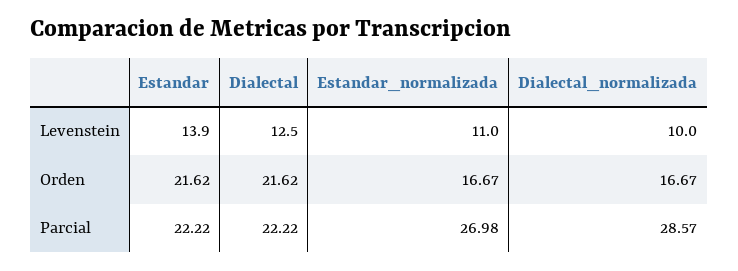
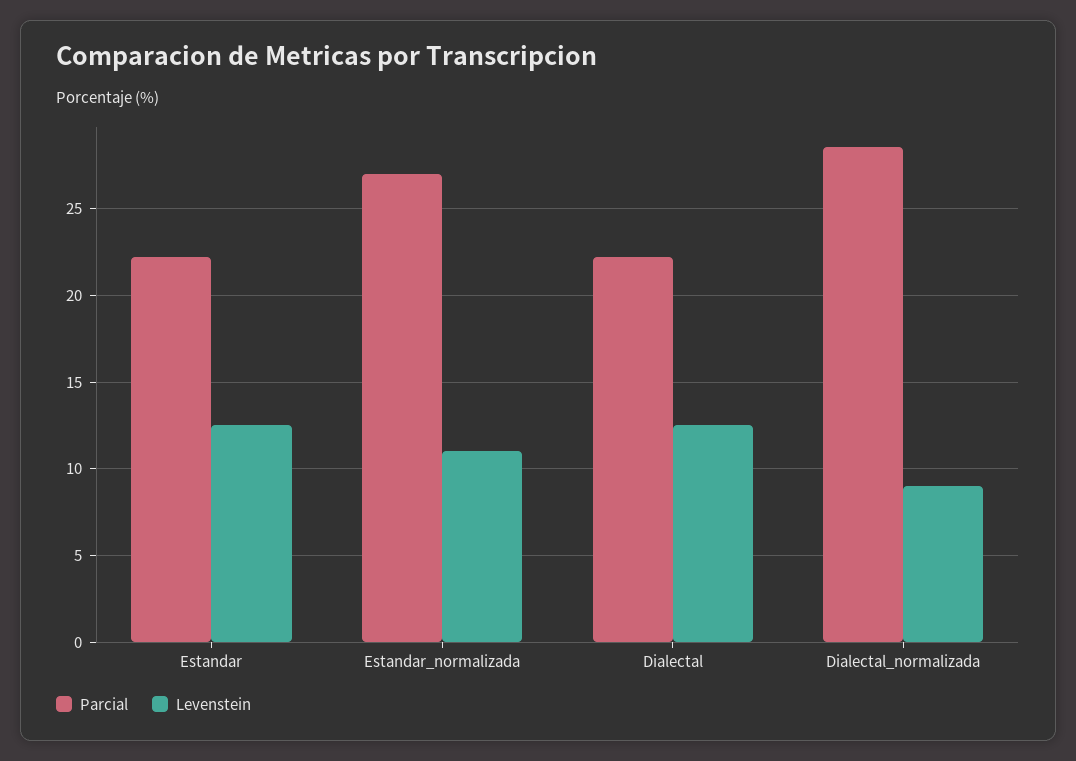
  {
    "Levenstein": {
-     "Estandar": 13.9,
+     "Estandar": 12.5,
      "Dialectal": 12.5,
      "Estandar_normalizada": 11,
-     "Dialectal_normalizada": 10
+     "Dialectal_normalizada": 9
    },
-   "Orden": {
-     "Estandar": 21.62,
-     "Dialectal": 21.62,
-     "Estandar_normalizada": 16.67,
-     "Dialectal_normalizada": 16.67
-   },
    "Parcial": {
      "Estandar": 22.22,
      "Dialectal": 22.22,
      "Estandar_normalizada": 26.98,
      "Dialectal_normalizada": 28.57
    }
  }

